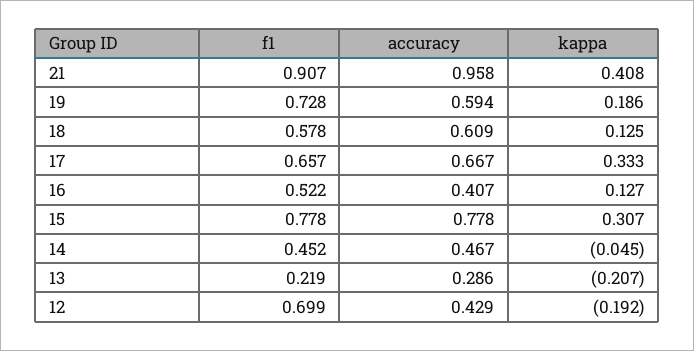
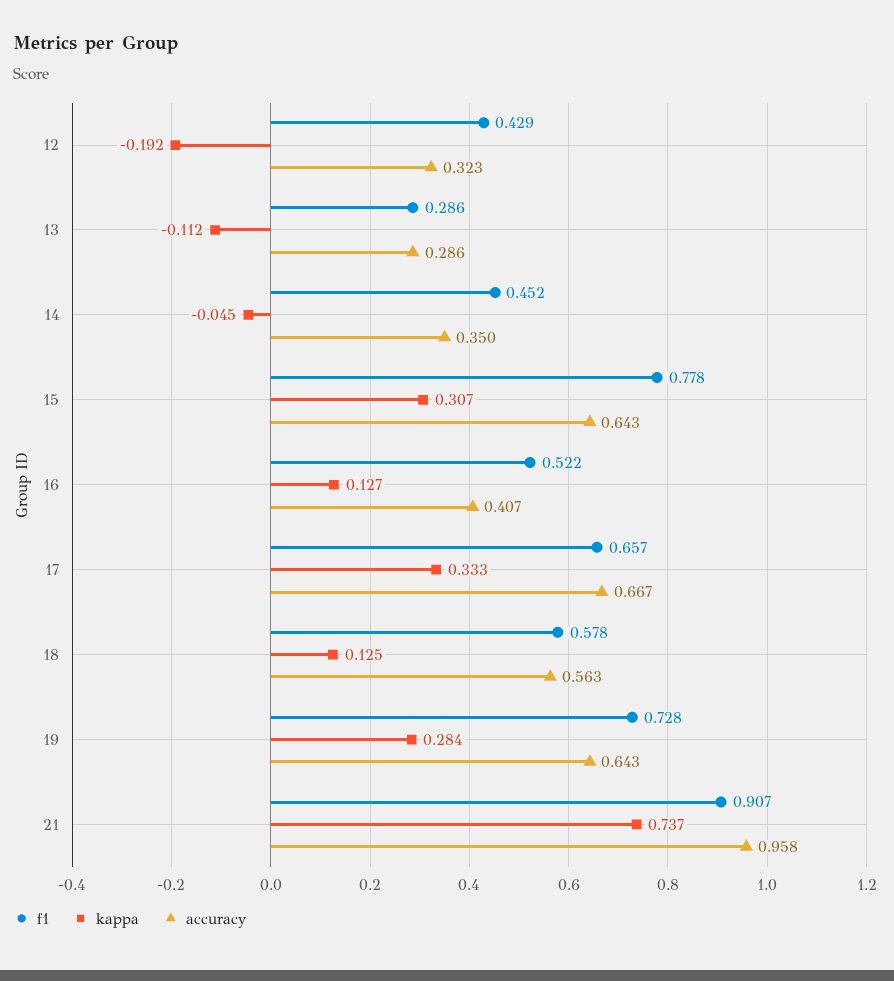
  {
    "f1": {
      "21": 0.907,
      "19": 0.728,
      "18": 0.578,
      "17": 0.657,
      "16": 0.522,
      "15": 0.778,
      "14": 0.452,
-     "13": 0.219,
+     "13": 0.286,
-     "12": 0.699
+     "12": 0.429
    },
    "accuracy": {
      "21": 0.958,
-     "19": 0.594,
+     "19": 0.643,
-     "18": 0.609,
+     "18": 0.563,
      "17": 0.667,
      "16": 0.407,
-     "15": 0.778,
+     "15": 0.643,
-     "14": 0.467,
+     "14": 0.35,
      "13": 0.286,
-     "12": 0.429
+     "12": 0.323
    },
    "kappa": {
-     "21": 0.408,
+     "21": 0.737,
-     "19": 0.186,
+     "19": 0.284,
      "18": 0.125,
      "17": 0.333,
      "16": 0.127,
      "15": 0.307,
      "14": -0.045,
-     "13": -0.207,
+     "13": -0.112,
      "12": -0.192
    }
  }

